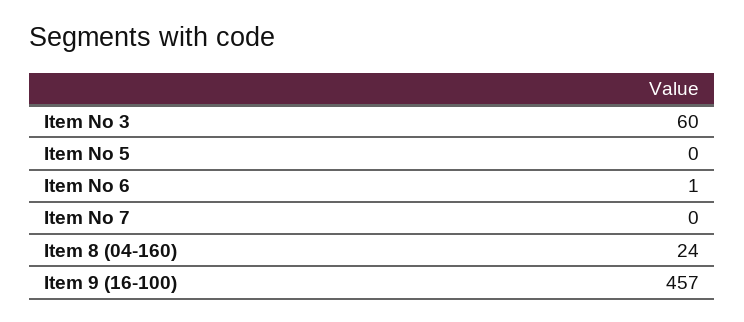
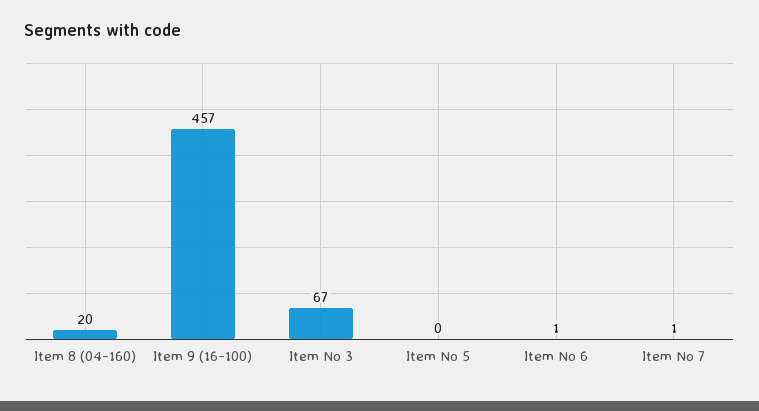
  {
-   "Item No 3": 60,
+   "Item No 3": 67,
    "Item No 5": 0,
    "Item No 6": 1,
-   "Item No 7": 0,
+   "Item No 7": 1,
-   "Item 8 (04-160)": 24,
+   "Item 8 (04-160)": 20,
    "Item 9 (16-100)": 457
  }

